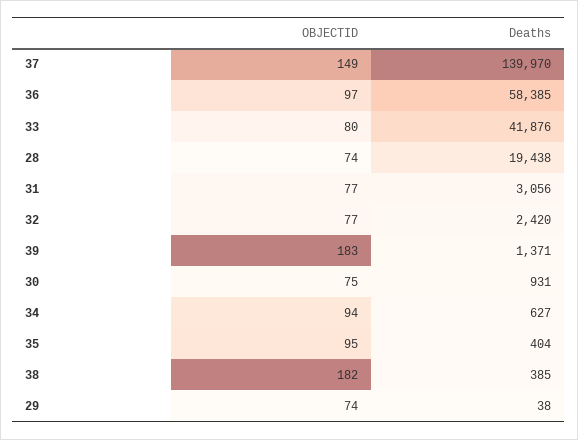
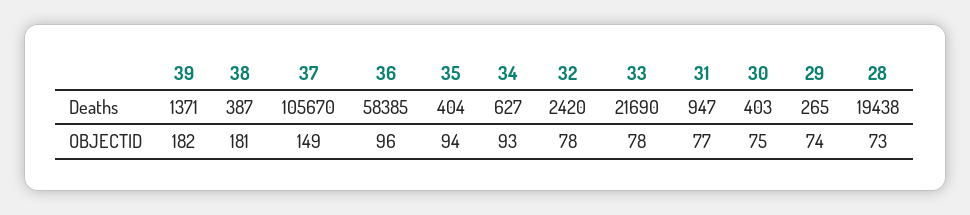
  {
    "OBJECTID": {
      "37": 149,
-     "36": 97,
+     "36": 96,
-     "33": 80,
+     "33": 78,
-     "28": 74,
+     "28": 73,
      "31": 77,
-     "32": 77,
+     "32": 78,
-     "39": 183,
+     "39": 182,
      "30": 75,
-     "34": 94,
+     "34": 93,
-     "35": 95,
+     "35": 94,
-     "38": 182,
+     "38": 181,
      "29": 74
    },
    "Deaths": {
-     "37": 139970,
+     "37": 105670,
      "36": 58385,
-     "33": 41876,
+     "33": 21690,
      "28": 19438,
-     "31": 3056,
+     "31": 947,
      "32": 2420,
      "39": 1371,
-     "30": 931,
+     "30": 403,
      "34": 627,
      "35": 404,
-     "38": 385,
+     "38": 387,
-     "29": 38
+     "29": 265
    }
  }

